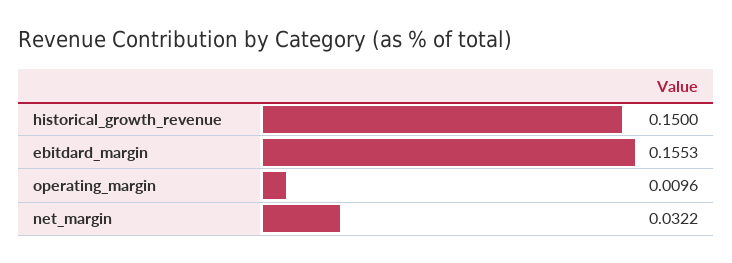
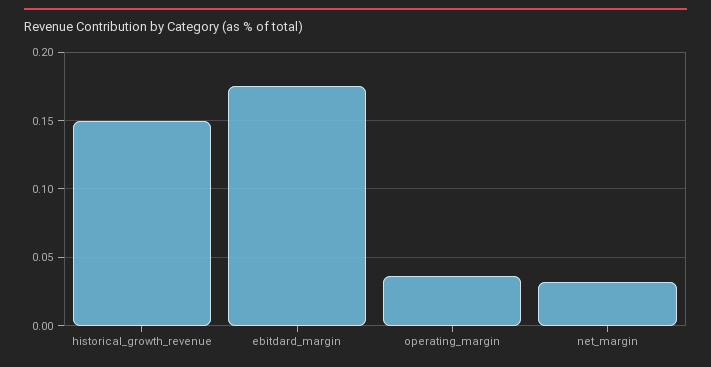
  {
    "historical_growth_revenue": 0.15,
-   "ebitdard_margin": 0.1553,
+   "ebitdard_margin": 0.175,
-   "operating_margin": 0.0096,
+   "operating_margin": 0.035,
    "net_margin": 0.0322
  }

